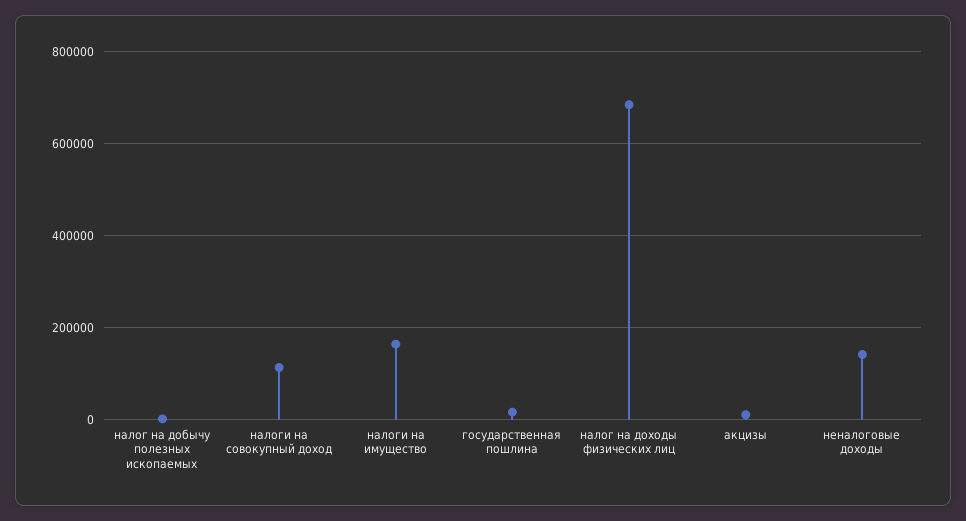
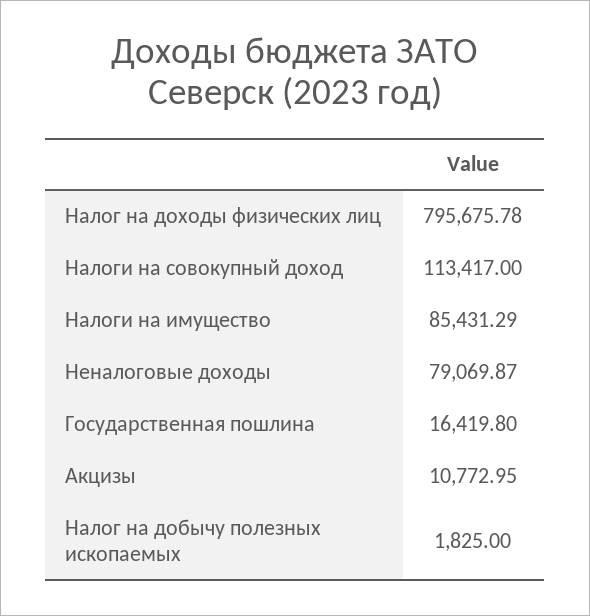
  {
    "налог на добычу полезных ископаемых": 1825,
    "налоги на совокупный доход": 113417,
-   "налоги на имущество": 160000,
+   "налоги на имущество": 85431.29,
    "государственная пошлина": 16419.8,
-   "налог на доходы физических лиц": 680000,
+   "налог на доходы физических лиц": 795675.78,
    "акцизы": 10772.95,
-   "неналоговые доходы": 140000
+   "неналоговые доходы": 79069.87
  }

